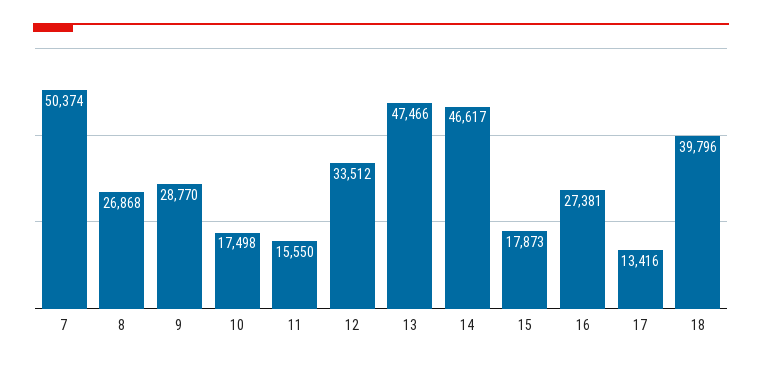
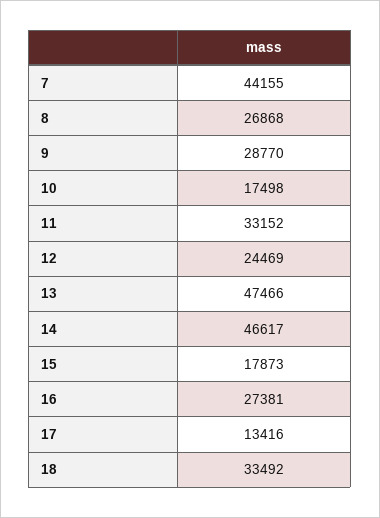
  {
-   "7": 50374,
+   "7": 44155,
    "8": 26868,
    "9": 28770,
    "10": 17498,
-   "11": 15550,
+   "11": 33152,
-   "12": 33512,
+   "12": 24469,
    "13": 47466,
    "14": 46617,
    "15": 17873,
    "16": 27381,
    "17": 13416,
-   "18": 39796
+   "18": 33492
  }

